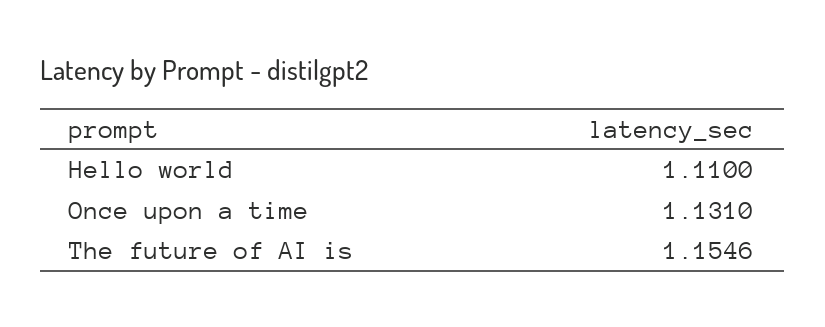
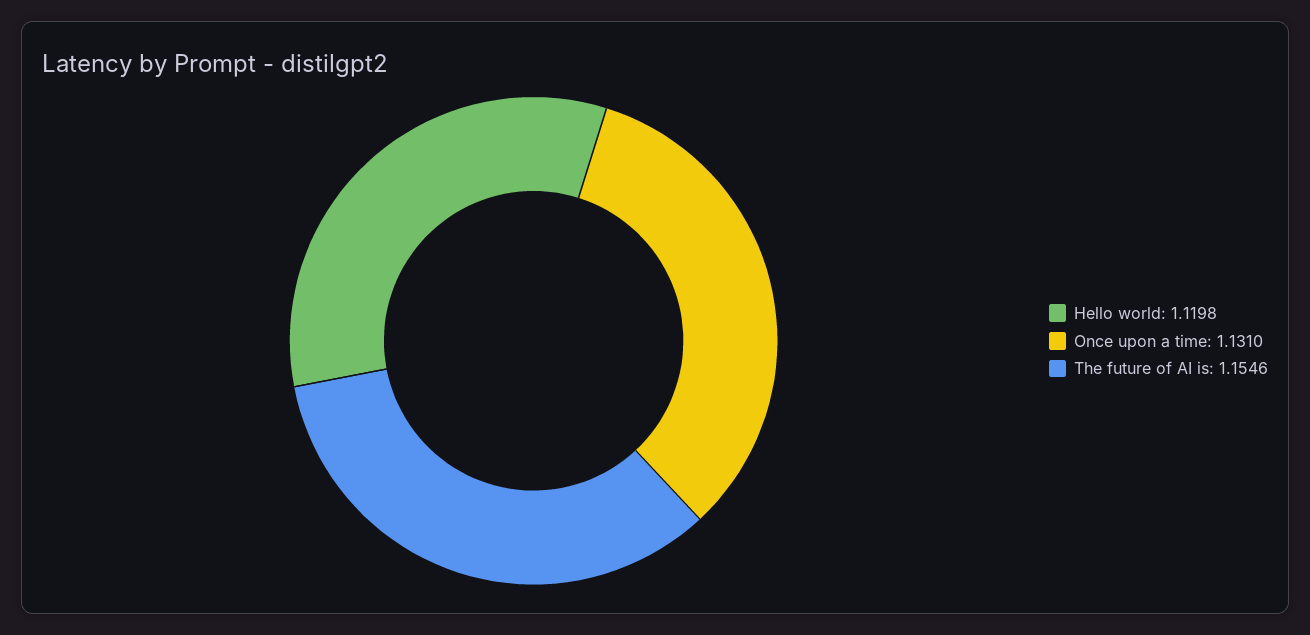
  {
-   "Hello world": 1.11,
+   "Hello world": 1.1198,
    "Once upon a time": 1.131,
    "The future of AI is": 1.1546
  }

